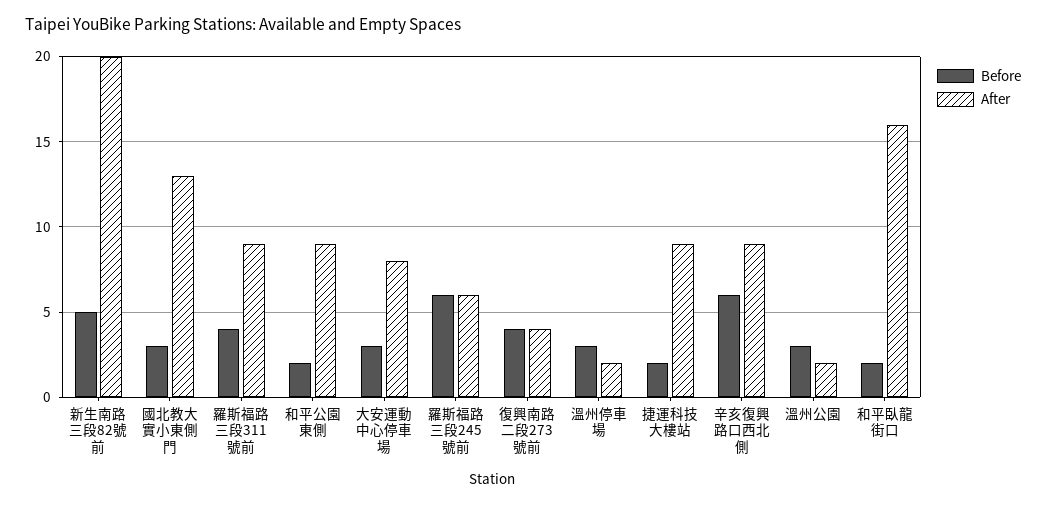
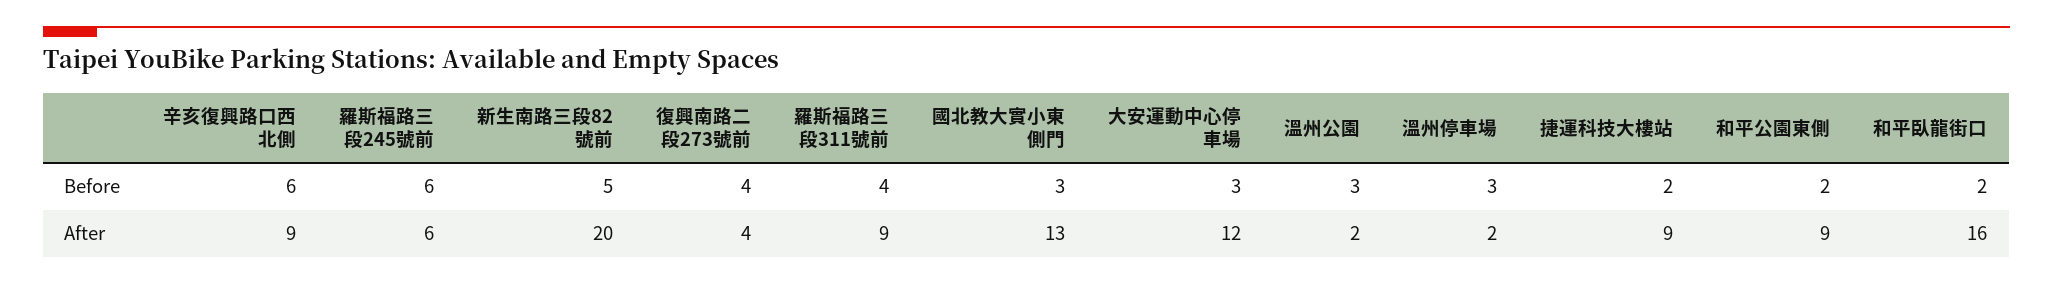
  {
    "Before": {
      "新生南路三段82號前": 5,
      "國北教大實小東側門": 3,
      "羅斯福路三段311號前": 4,
      "和平公園東側": 2,
      "大安運動中心停車場": 3,
      "羅斯福路三段245號前": 6,
      "復興南路二段273號前": 4,
      "溫州停車場": 3,
      "捷運科技大樓站": 2,
      "辛亥復興路口西北側": 6,
      "溫州公園": 3,
      "和平臥龍街口": 2
    },
    "After": {
      "新生南路三段82號前": 20,
      "國北教大實小東側門": 13,
      "羅斯福路三段311號前": 9,
      "和平公園東側": 9,
-     "大安運動中心停車場": 8,
+     "大安運動中心停車場": 12,
      "羅斯福路三段245號前": 6,
      "復興南路二段273號前": 4,
      "溫州停車場": 2,
      "捷運科技大樓站": 9,
      "辛亥復興路口西北側": 9,
      "溫州公園": 2,
      "和平臥龍街口": 16
    }
  }

